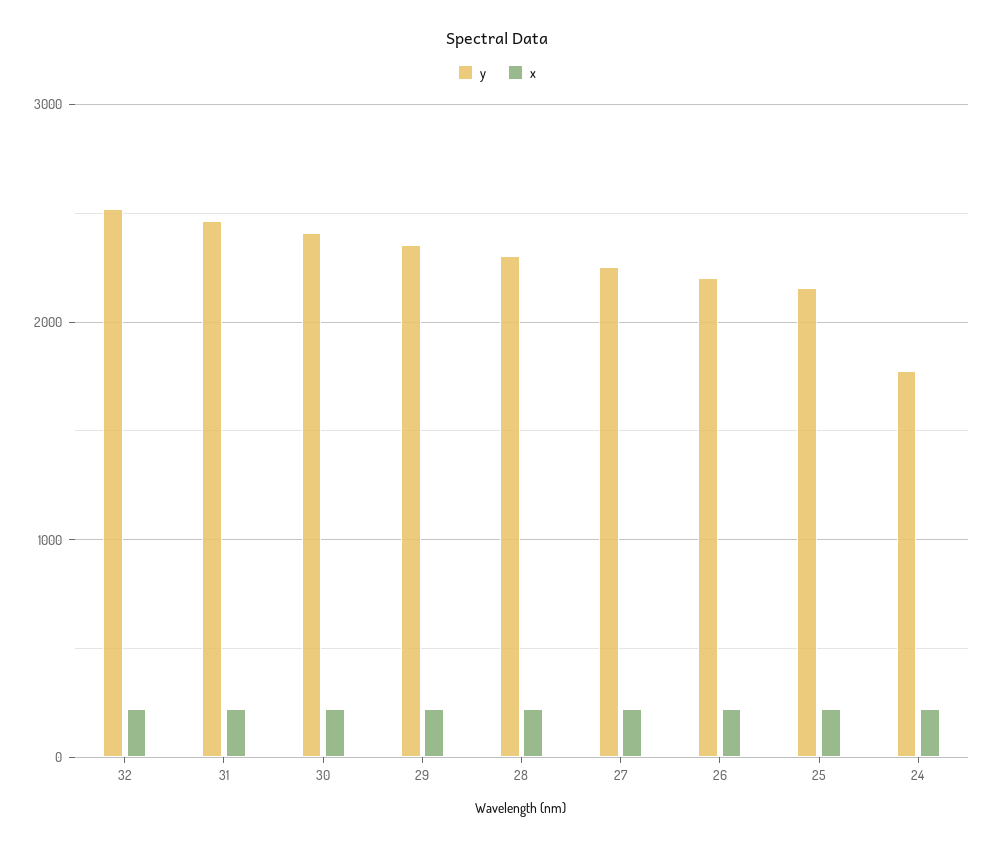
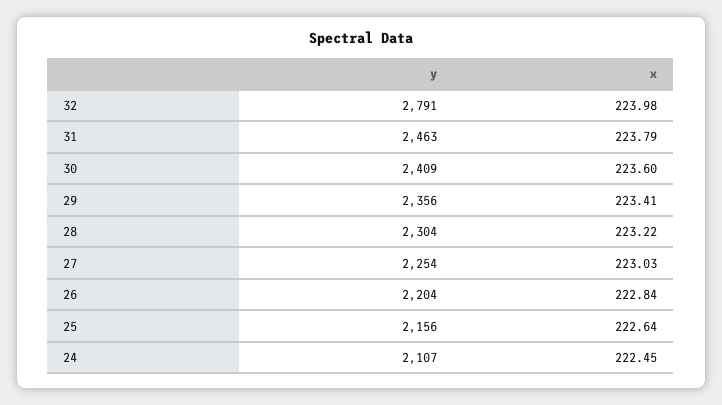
  {
    "y": {
-     "32": 2500,
+     "32": 2791,
      "31": 2463,
      "30": 2409,
      "29": 2356,
      "28": 2304,
      "27": 2254,
      "26": 2204,
      "25": 2156,
-     "24": 1800
+     "24": 2107
    },
    "x": {
      "32": 223.98,
      "31": 223.79,
      "30": 223.6,
      "29": 223.41,
      "28": 223.22,
      "27": 223.03,
      "26": 222.84,
      "25": 222.64,
      "24": 222.45
    }
  }

